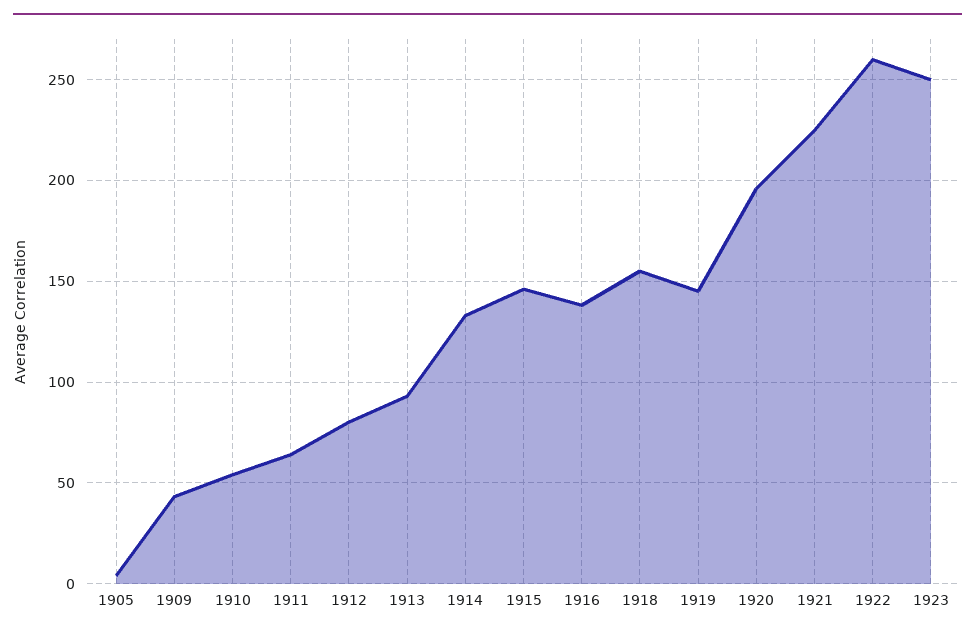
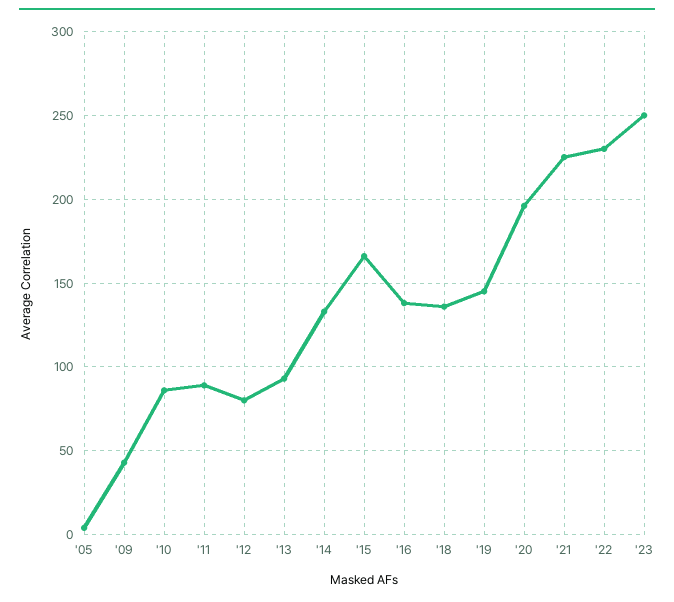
  {
    "1905": 5,
    "1909": 45,
-   "1910": 55,
+   "1910": 85,
-   "1911": 65,
+   "1911": 90,
    "1912": 80,
    "1913": 95,
    "1914": 135,
-   "1915": 145,
+   "1915": 165,
    "1916": 140,
-   "1918": 155,
+   "1918": 135,
    "1919": 145,
    "1920": 195,
    "1921": 225,
-   "1922": 260,
+   "1922": 230,
    "1923": 250
  }

